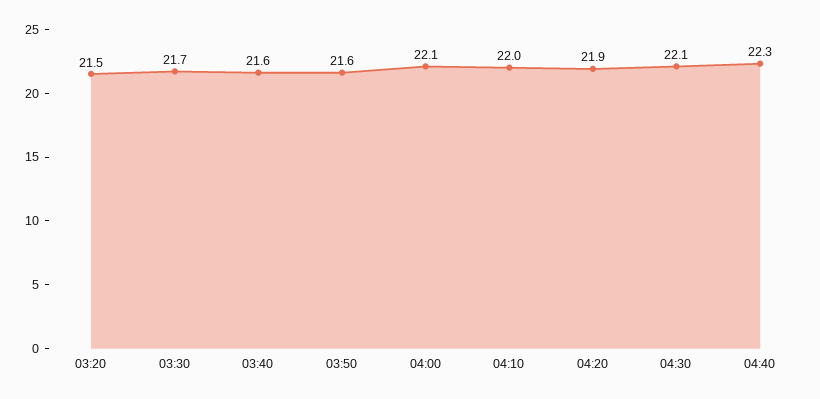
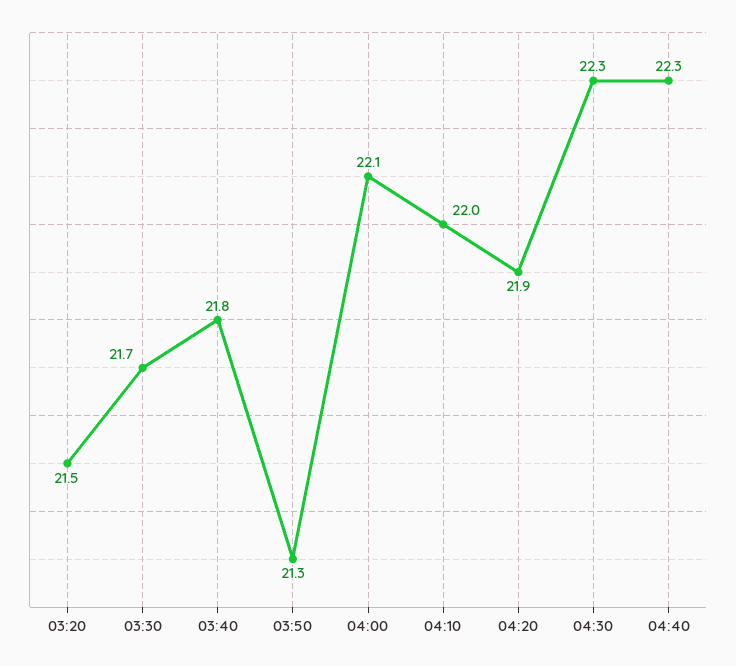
  {
    "03:20": 21.5,
    "03:30": 21.7,
-   "03:40": 21.6,
+   "03:40": 21.8,
-   "03:50": 21.6,
+   "03:50": 21.3,
    "04:00": 22.1,
    "04:10": 22,
    "04:20": 21.9,
-   "04:30": 22.1,
+   "04:30": 22.3,
    "04:40": 22.3
  }

